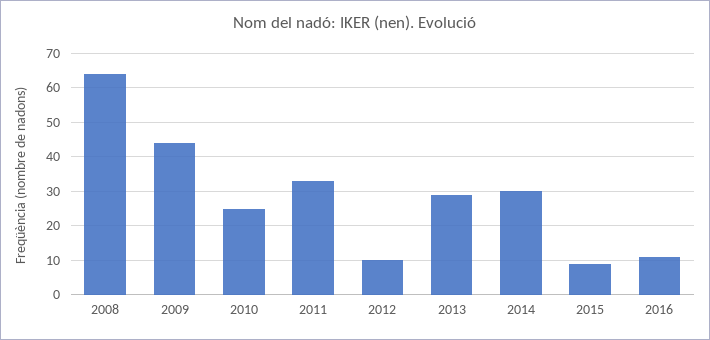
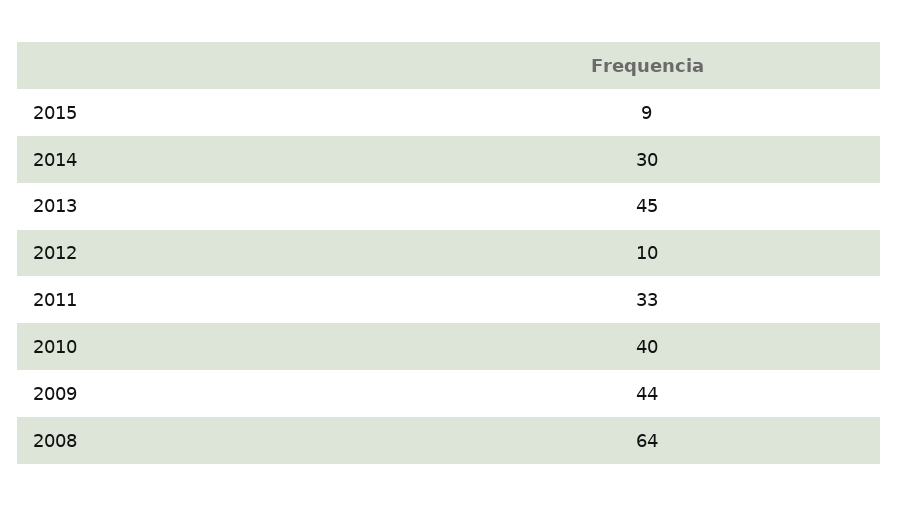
  {
    "2008": 64,
    "2009": 44,
-   "2010": 25,
+   "2010": 40,
    "2011": 33,
    "2012": 10,
-   "2013": 30,
+   "2013": 45,
    "2014": 30,
-   "2015": 9,
+   "2015": 9
-   "2016": 10
  }

